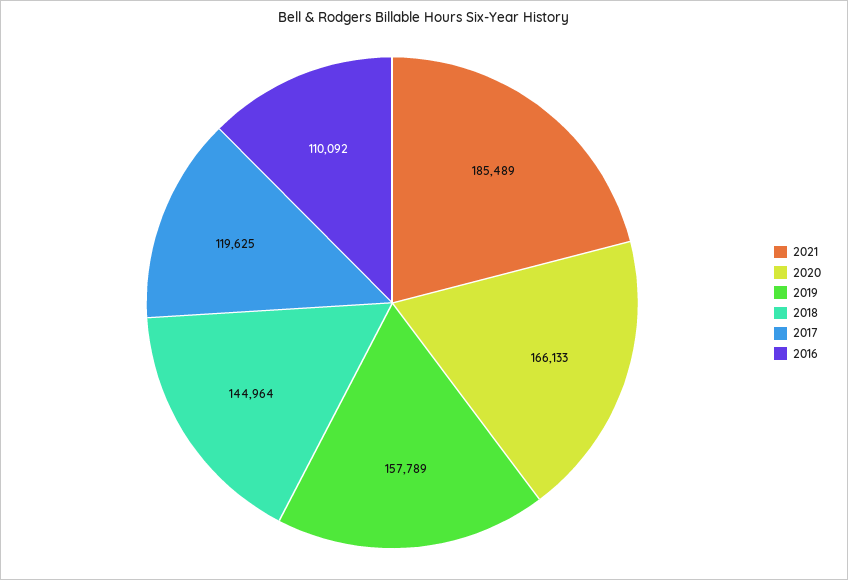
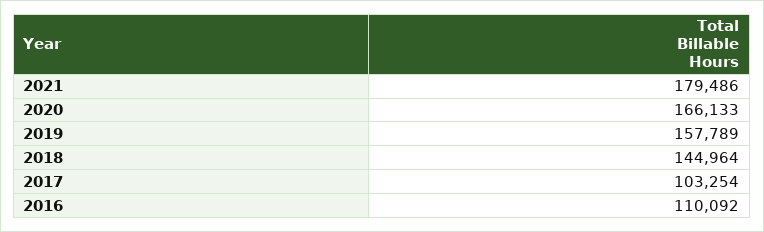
  {
-   "2021": 185489,
+   "2021": 179486,
    "2020": 166133,
    "2019": 157789,
    "2018": 144964,
-   "2017": 119625,
+   "2017": 103254,
    "2016": 110092
  }

